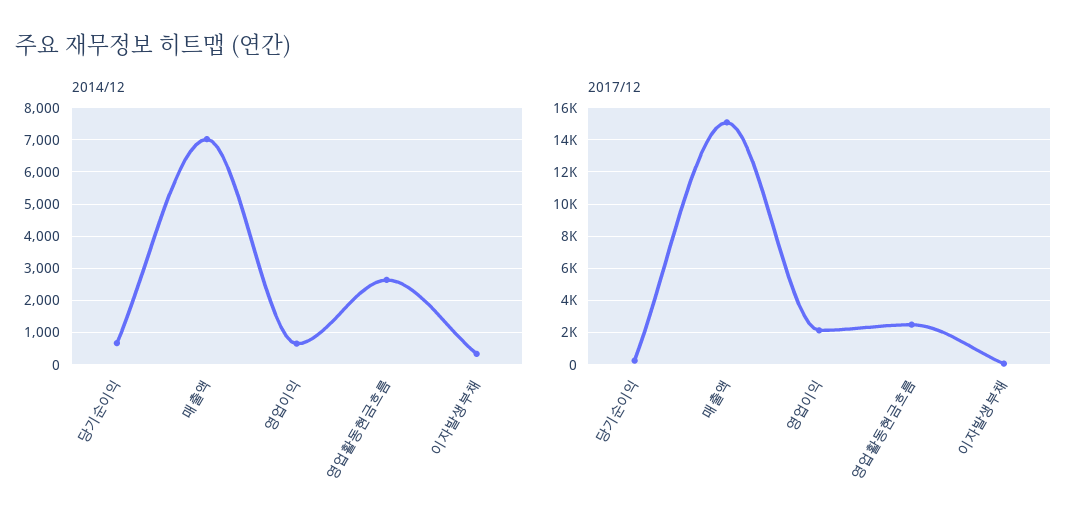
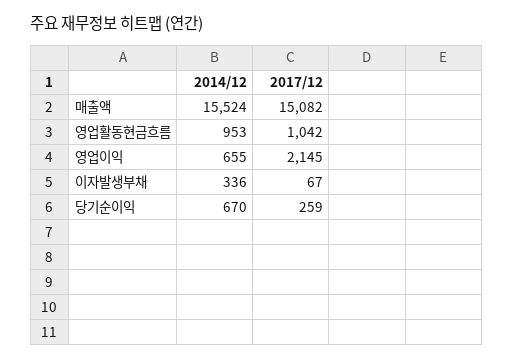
  {
    "2014/12": {
      "당기순이익": 670,
-     "매출액": 7000,
+     "매출액": 15524,
      "영업이익": 655,
-     "영업활동현금흐름": 2600,
+     "영업활동현금흐름": 953,
      "이자발생부채": 336
    },
    "2017/12": {
      "당기순이익": 259,
      "매출액": 15082,
      "영업이익": 2145,
-     "영업활동현금흐름": 2500,
+     "영업활동현금흐름": 1042,
      "이자발생부채": 67
    }
  }

